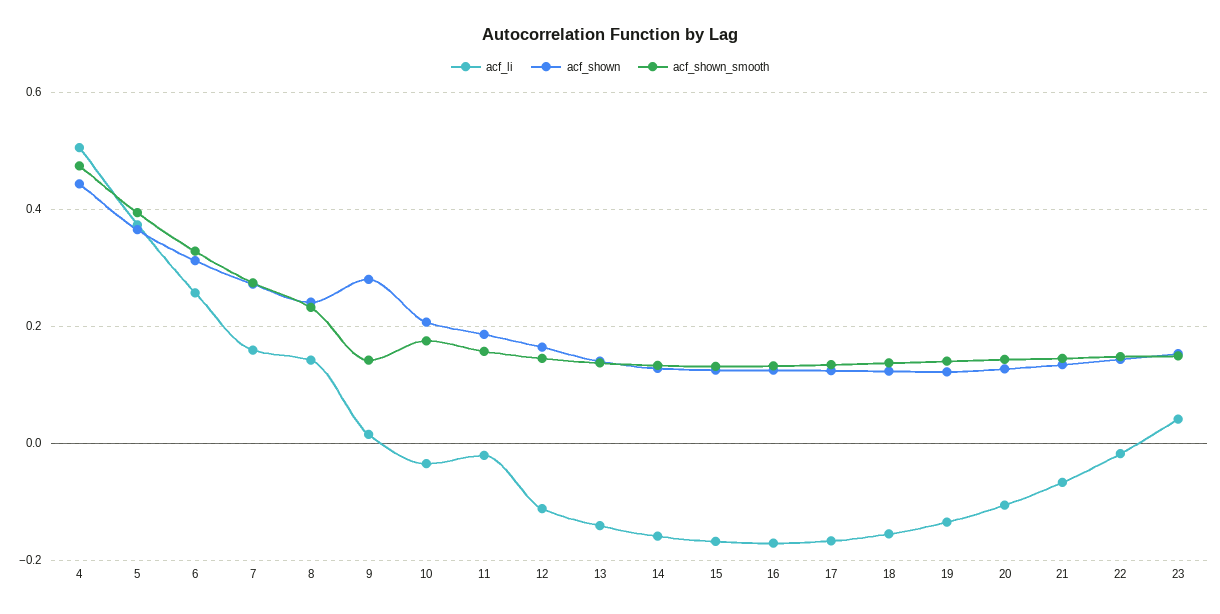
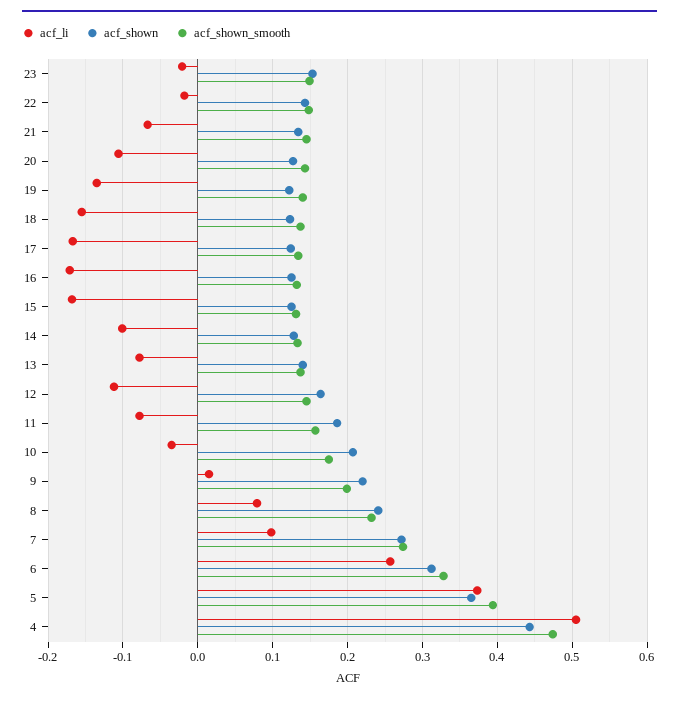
  {
    "acf_li": {
      "4": 0.51,
      "5": 0.37,
      "6": 0.26,
-     "7": 0.16,
+     "7": 0.1,
-     "8": 0.14,
+     "8": 0.08,
      "9": 0.02,
      "10": -0.04,
-     "11": -0.02,
+     "11": -0.08,
      "12": -0.11,
-     "13": -0.14,
+     "13": -0.08,
-     "14": -0.16,
+     "14": -0.1,
      "15": -0.17,
      "16": -0.17,
      "17": -0.17,
      "18": -0.16,
      "19": -0.14,
      "20": -0.11,
      "21": -0.07,
      "22": -0.02,
-     "23": 0.04
+     "23": -0.02
    },
    "acf_shown": {
      "4": 0.44,
      "5": 0.37,
      "6": 0.31,
      "7": 0.27,
      "8": 0.24,
-     "9": 0.28,
+     "9": 0.22,
      "10": 0.21,
      "11": 0.19,
      "12": 0.16,
      "13": 0.14,
      "14": 0.13,
      "15": 0.13,
      "16": 0.13,
      "17": 0.12,
      "18": 0.12,
      "19": 0.12,
      "20": 0.13,
      "21": 0.13,
      "22": 0.14,
      "23": 0.15
    },
    "acf_shown_smooth": {
      "4": 0.47,
      "5": 0.39,
      "6": 0.33,
      "7": 0.27,
      "8": 0.23,
-     "9": 0.14,
+     "9": 0.2,
      "10": 0.18,
      "11": 0.16,
      "12": 0.15,
      "13": 0.14,
      "14": 0.13,
      "15": 0.13,
      "16": 0.13,
      "17": 0.13,
      "18": 0.14,
      "19": 0.14,
      "20": 0.14,
      "21": 0.15,
      "22": 0.15,
      "23": 0.15
    }
  }

